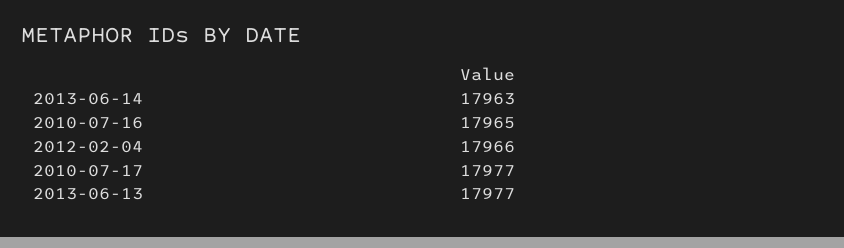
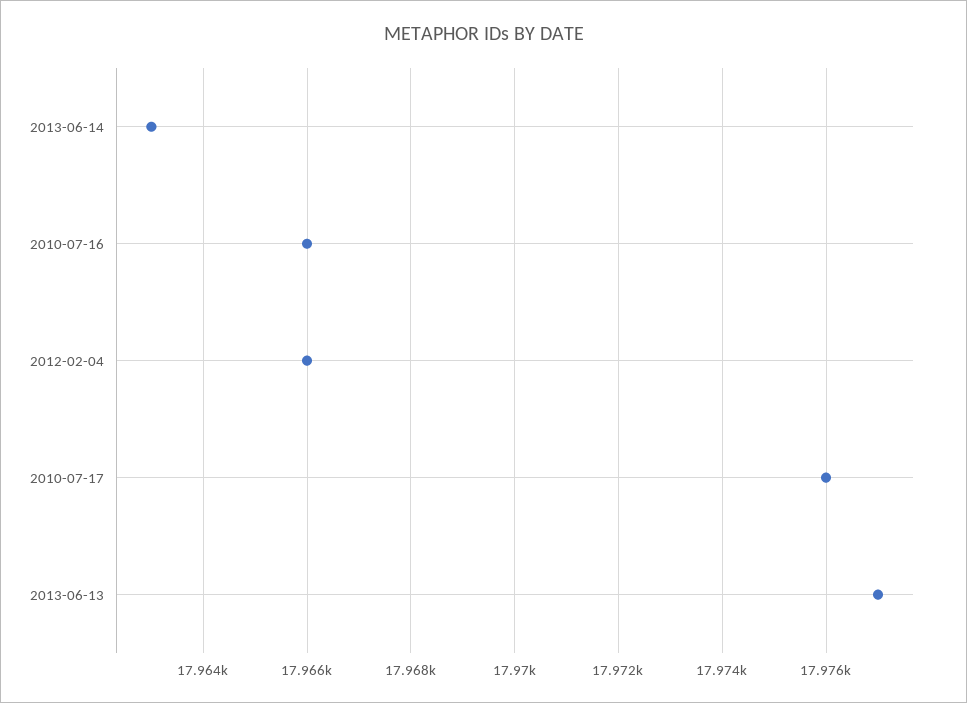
  {
    "2013-06-14": 17963,
-   "2010-07-16": 17965,
+   "2010-07-16": 17966,
    "2012-02-04": 17966,
-   "2010-07-17": 17977,
+   "2010-07-17": 17976,
    "2013-06-13": 17977
  }

